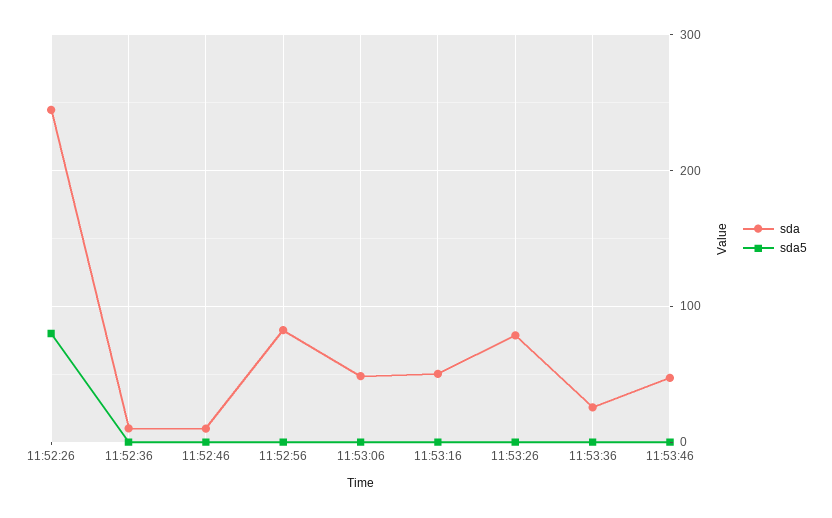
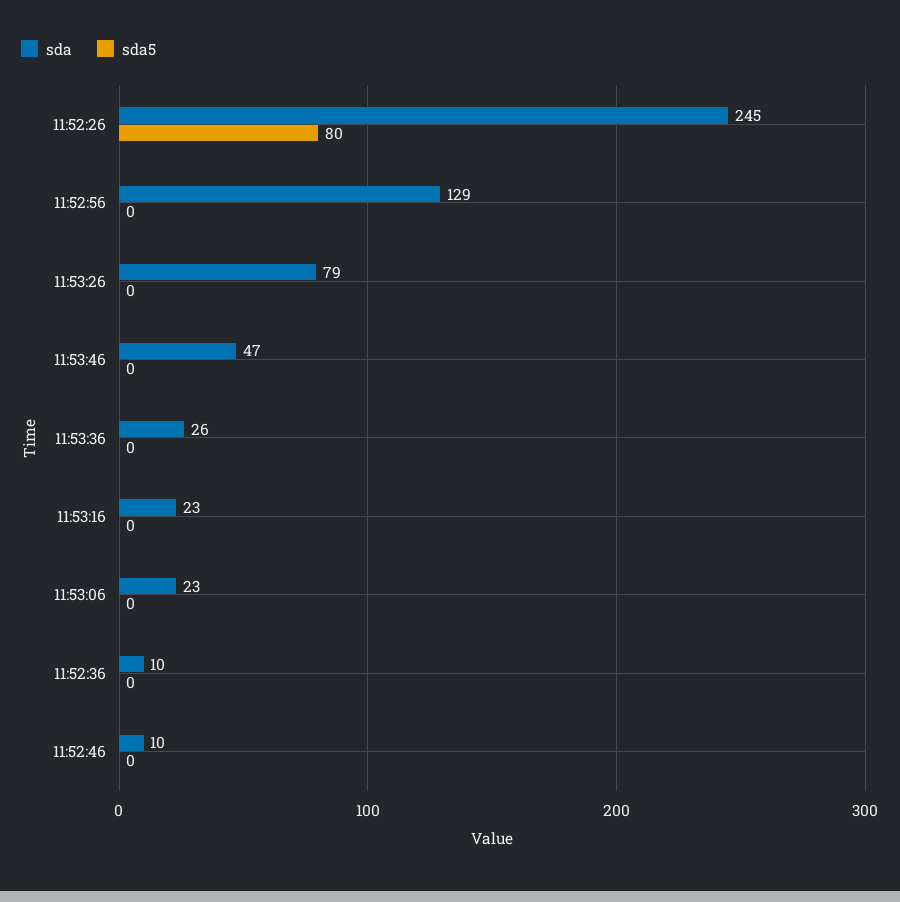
  {
    "sda": {
      "11:52:26": 245,
      "11:52:36": 10,
      "11:52:46": 10,
-     "11:52:56": 80,
+     "11:52:56": 129,
-     "11:53:06": 50,
+     "11:53:06": 23,
-     "11:53:16": 50,
+     "11:53:16": 23,
      "11:53:26": 79,
      "11:53:36": 26,
      "11:53:46": 47
    },
    "sda5": {
      "11:52:26": 80,
      "11:52:36": 0,
      "11:52:46": 0,
      "11:52:56": 0,
      "11:53:06": 0,
      "11:53:16": 0,
      "11:53:26": 0,
      "11:53:36": 0,
      "11:53:46": 0
    }
  }

